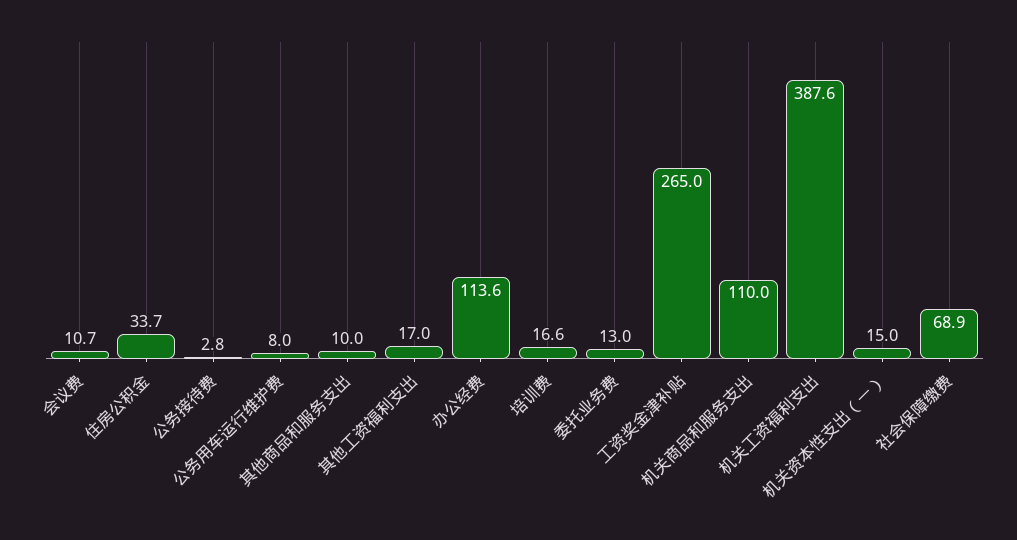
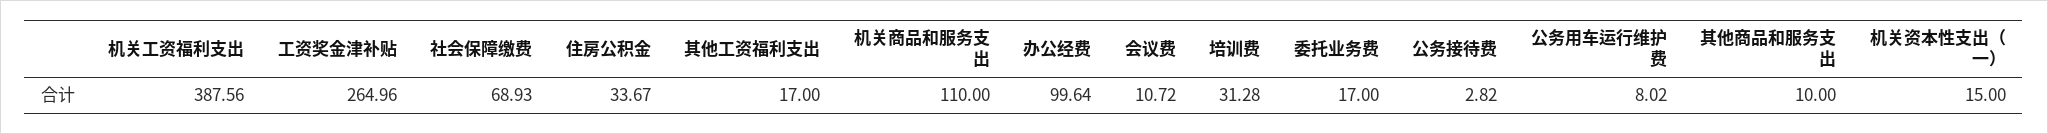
  {
    "会议费": 10.72,
    "住房公积金": 33.67,
    "公务接待费": 2.82,
    "公务用车运行维护费": 8.02,
    "其他商品和服务支出": 10,
    "其他工资福利支出": 17,
-   "办公经费": 113.6,
+   "办公经费": 99.64,
-   "培训费": 16.6,
+   "培训费": 31.28,
-   "委托业务费": 13,
+   "委托业务费": 17,
    "工资奖金津补贴": 264.96,
    "机关商品和服务支出": 110,
    "机关工资福利支出": 387.56,
    "机关资本性支出（一）": 15,
    "社会保障缴费": 68.93
  }

